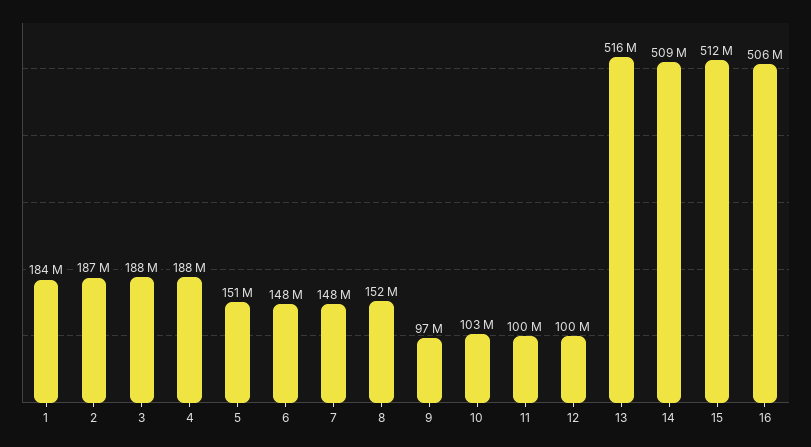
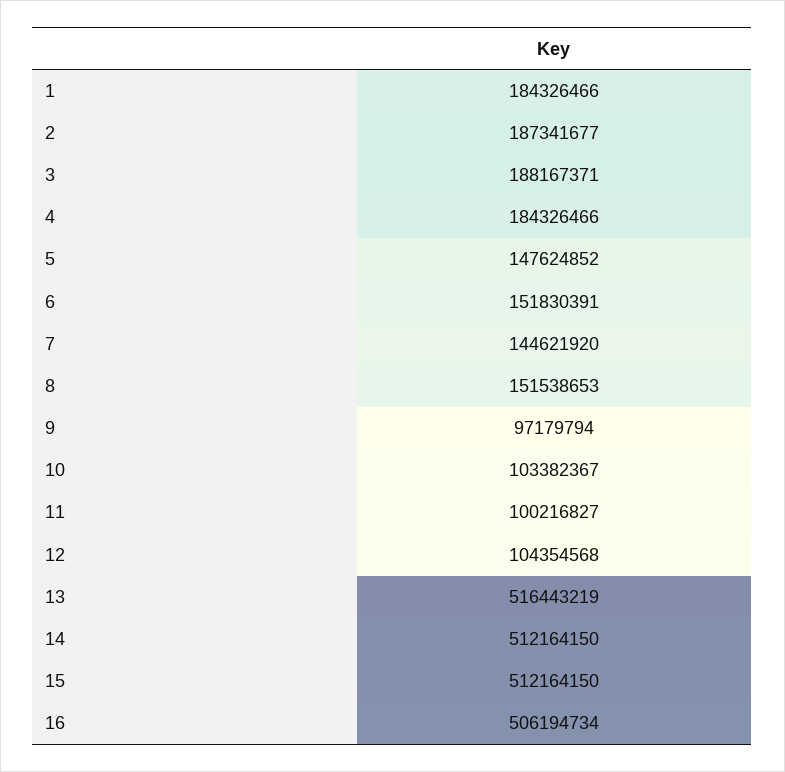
  {
    "1": 184326466,
    "2": 187341677,
    "3": 188167371,
-   "4": 188000000,
+   "4": 184326466,
-   "5": 151000000,
+   "5": 147624852,
-   "6": 148000000,
+   "6": 151830391,
-   "7": 148000000,
+   "7": 144621920,
    "8": 151538653,
    "9": 97179794,
    "10": 103382367,
    "11": 100216827,
-   "12": 100000000,
+   "12": 104354568,
    "13": 516443219,
-   "14": 509000000,
+   "14": 512164150,
    "15": 512164150,
    "16": 506194734
  }

